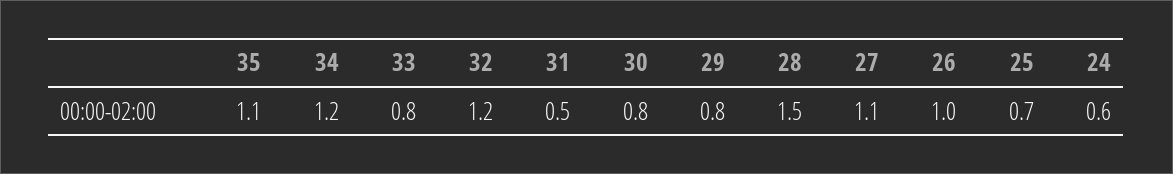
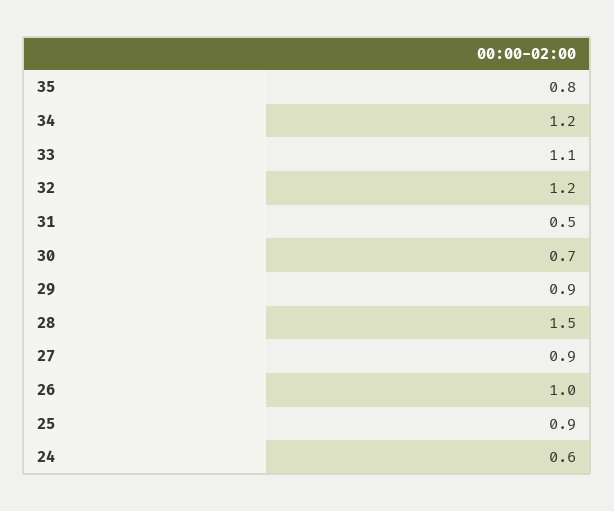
  {
-   "35": 1.1,
+   "35": 0.8,
    "34": 1.2,
-   "33": 0.8,
+   "33": 1.1,
    "32": 1.2,
    "31": 0.5,
-   "30": 0.8,
+   "30": 0.7,
-   "29": 0.8,
+   "29": 0.9,
    "28": 1.5,
-   "27": 1.1,
+   "27": 0.9,
    "26": 1,
-   "25": 0.7,
+   "25": 0.9,
    "24": 0.6
  }

